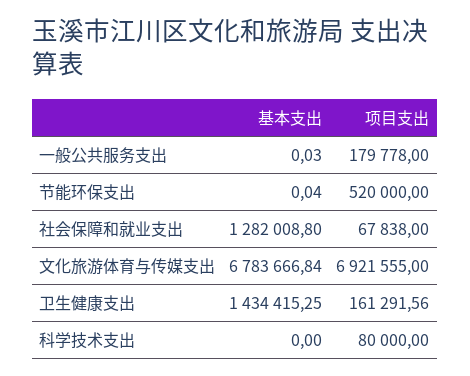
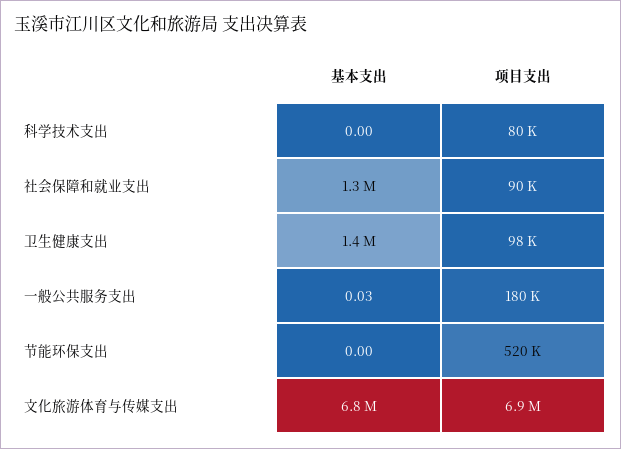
  {
    "基本支出": {
      "一般公共服务支出": 0.03,
-     "节能环保支出": 0.04,
+     "节能环保支出": 0,
      "社会保障和就业支出": 1282008.8,
      "文化旅游体育与传媒支出": 6783666.84,
      "卫生健康支出": 1434415.25,
      "科学技术支出": 0
    },
    "项目支出": {
      "一般公共服务支出": 179778,
      "节能环保支出": 520000,
-     "社会保障和就业支出": 67838,
+     "社会保障和就业支出": 90000,
      "文化旅游体育与传媒支出": 6921555,
-     "卫生健康支出": 161291.56,
+     "卫生健康支出": 98000,
      "科学技术支出": 80000
    }
  }

